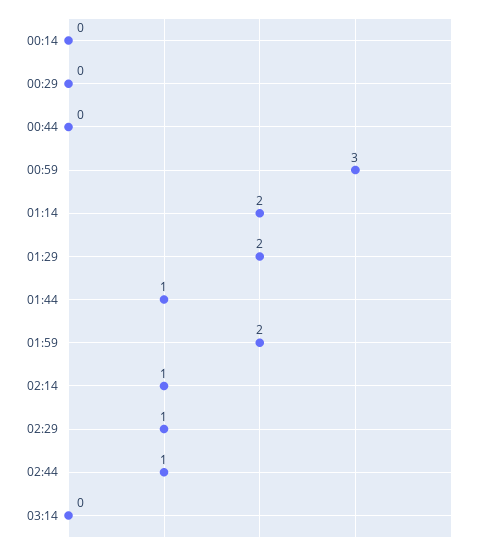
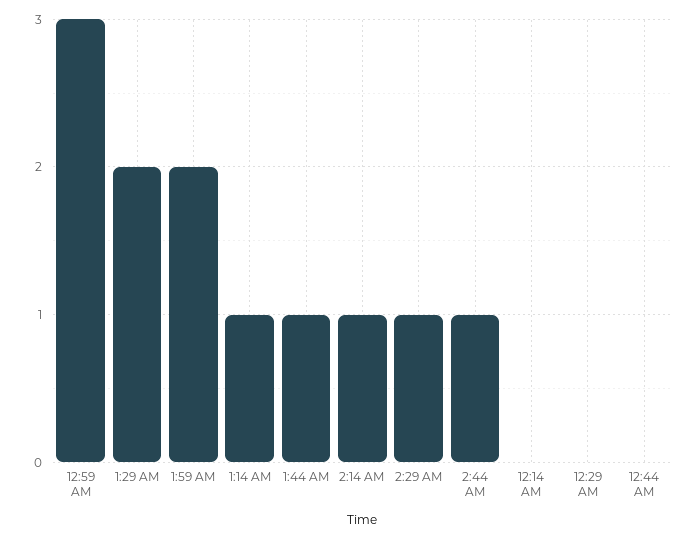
  {
    "00:14": 0,
    "00:29": 0,
    "00:44": 0,
    "00:59": 3,
-   "01:14": 2,
+   "01:14": 1,
    "01:29": 2,
    "01:44": 1,
    "01:59": 2,
    "02:14": 1,
    "02:29": 1,
-   "02:44": 1,
+   "02:44": 1
-   "03:14": 0
  }

